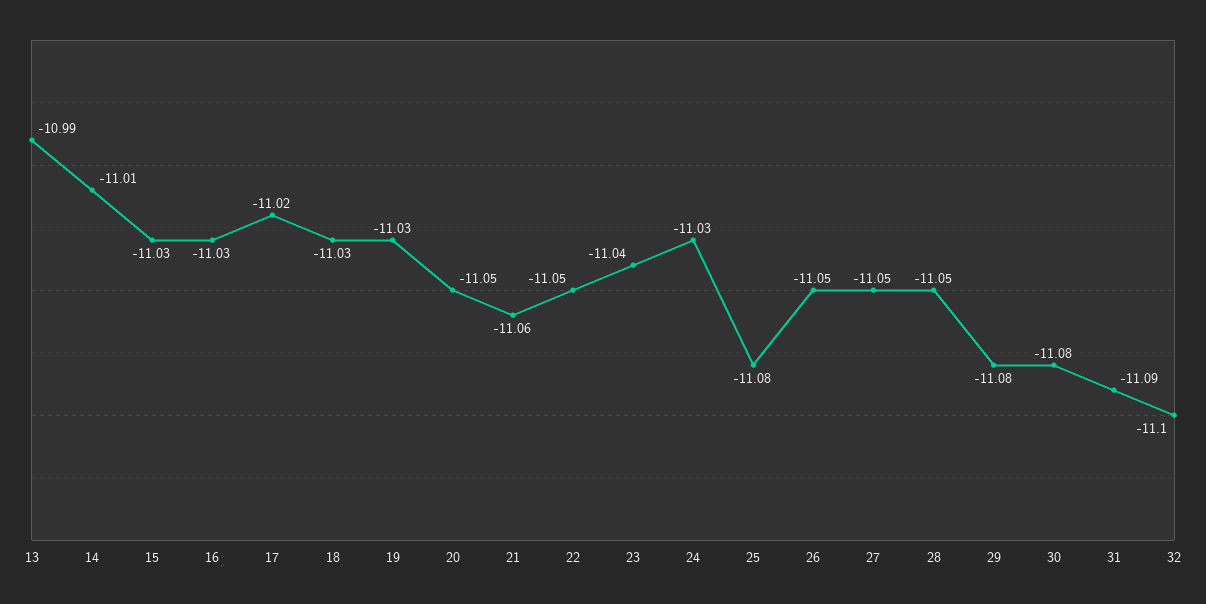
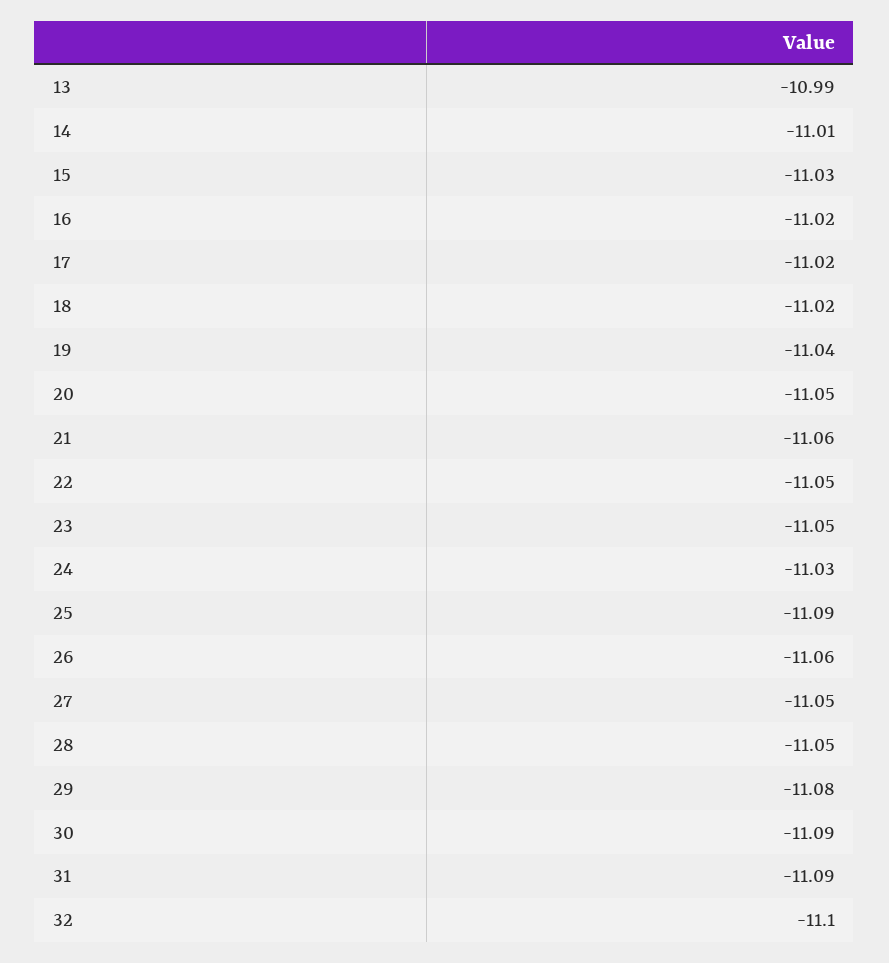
  {
    "13": -10.99,
    "14": -11.01,
    "15": -11.03,
-   "16": -11.03,
+   "16": -11.02,
    "17": -11.02,
-   "18": -11.03,
+   "18": -11.02,
-   "19": -11.03,
+   "19": -11.04,
    "20": -11.05,
    "21": -11.06,
    "22": -11.05,
-   "23": -11.04,
+   "23": -11.05,
    "24": -11.03,
-   "25": -11.08,
+   "25": -11.09,
-   "26": -11.05,
+   "26": -11.06,
    "27": -11.05,
    "28": -11.05,
    "29": -11.08,
-   "30": -11.08,
+   "30": -11.09,
    "31": -11.09,
    "32": -11.1
  }

